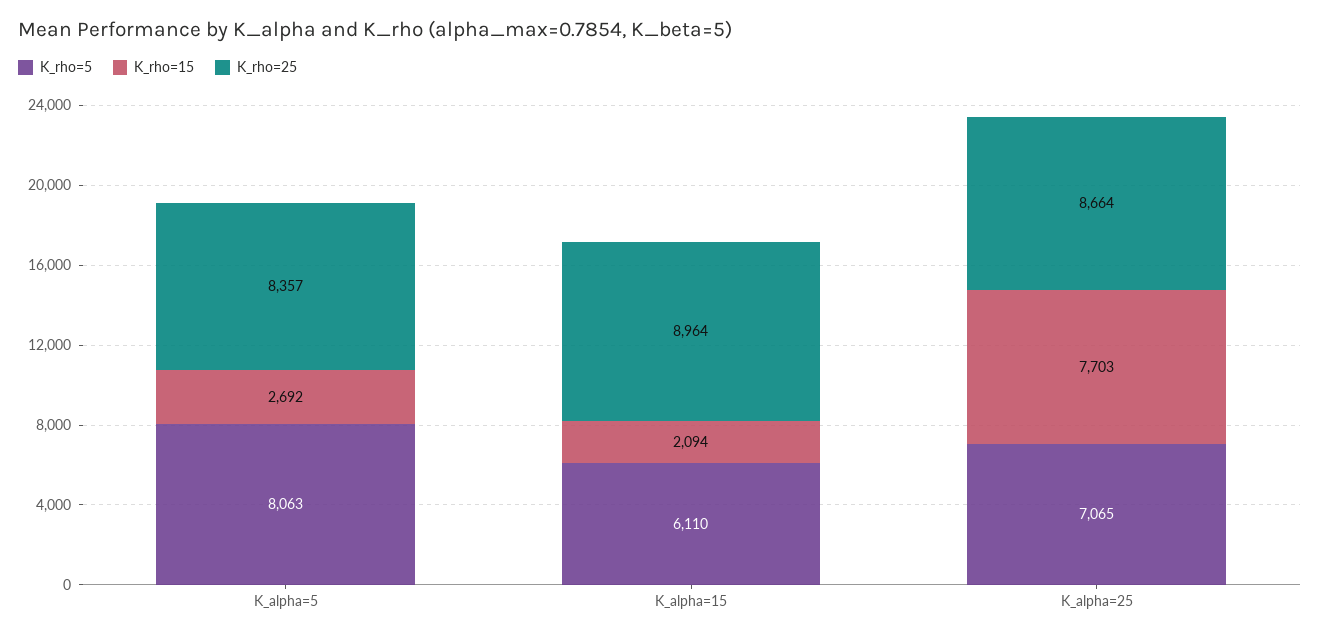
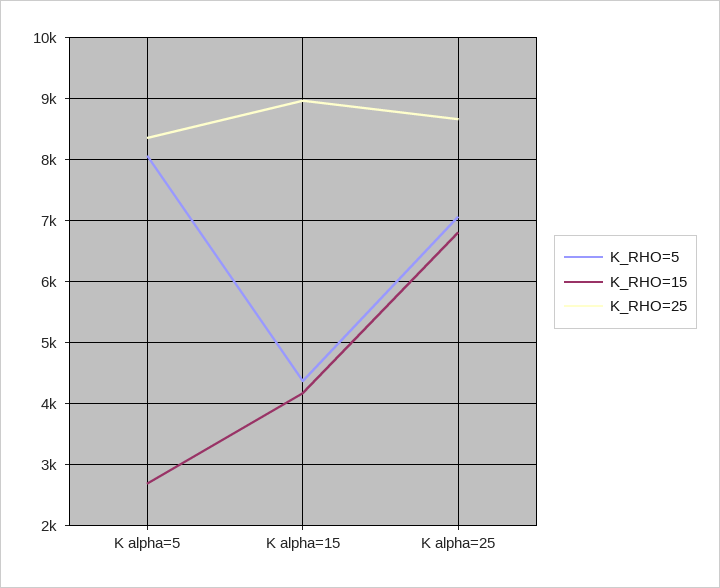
  {
    "K_rho=5": {
      "K_alpha=5": 8063,
-     "K_alpha=15": 6110,
+     "K_alpha=15": 4400,
      "K_alpha=25": 7065
    },
    "K_rho=15": {
      "K_alpha=5": 2692,
-     "K_alpha=15": 2094,
+     "K_alpha=15": 4200,
-     "K_alpha=25": 7703
+     "K_alpha=25": 6800
    },
    "K_rho=25": {
      "K_alpha=5": 8357,
      "K_alpha=15": 8964,
      "K_alpha=25": 8664
    }
  }

